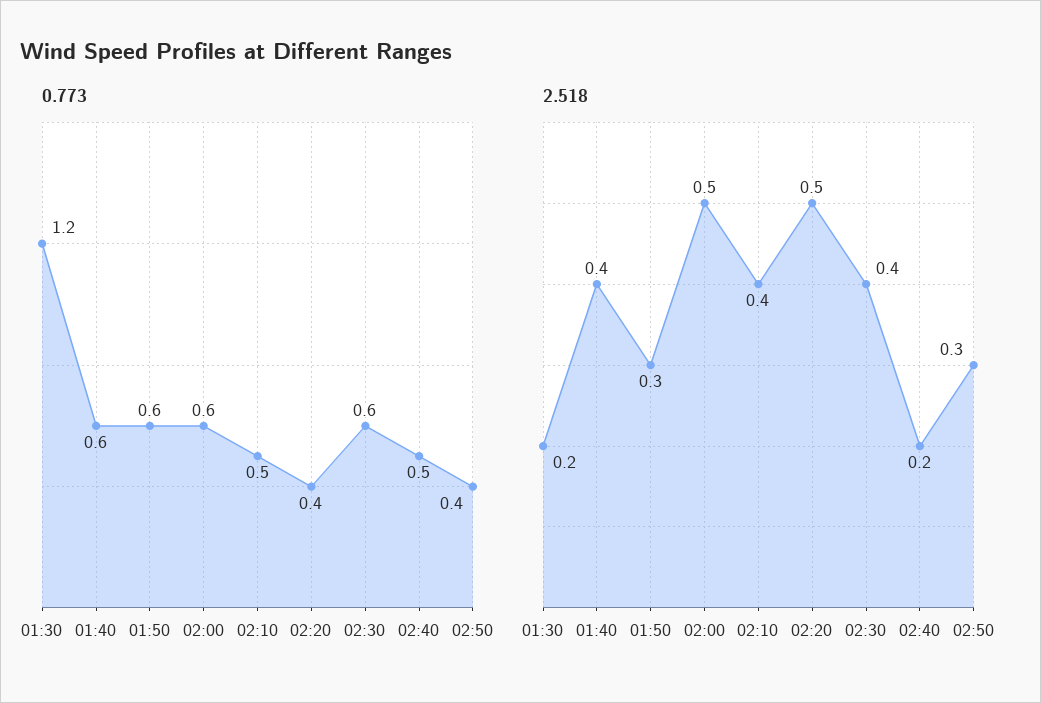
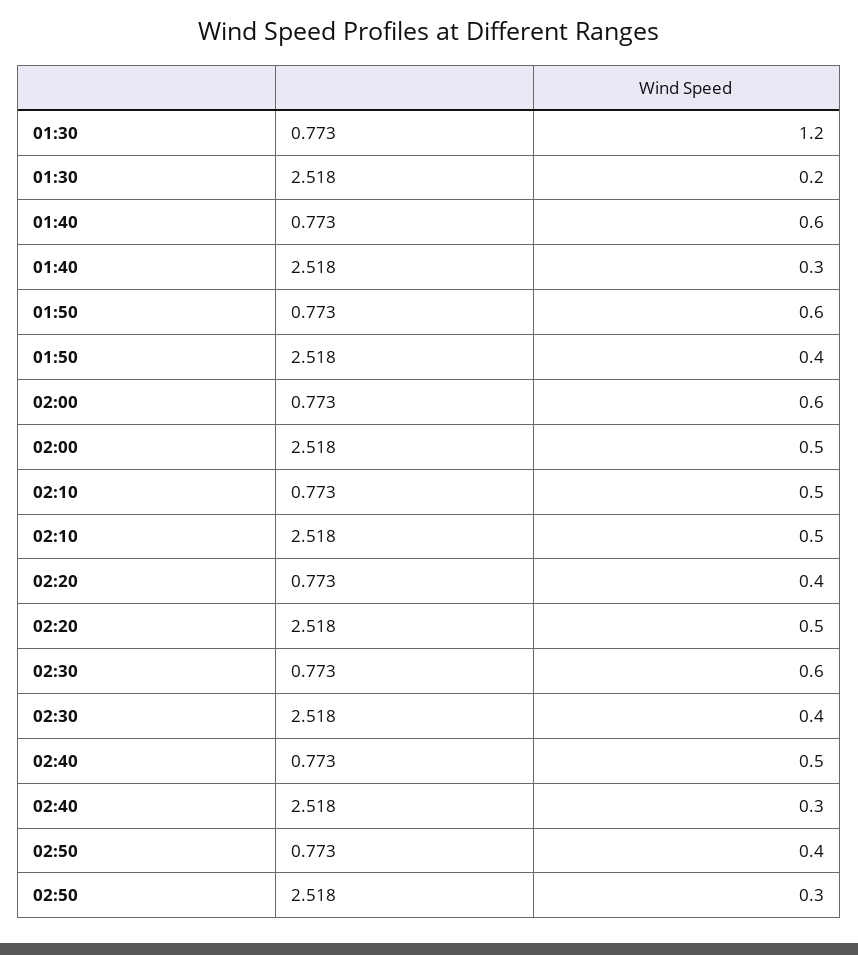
  {
    "0.773": {
      "01:30": 1.2,
      "01:40": 0.6,
      "01:50": 0.6,
      "02:00": 0.6,
      "02:10": 0.5,
      "02:20": 0.4,
      "02:30": 0.6,
      "02:40": 0.5,
      "02:50": 0.4
    },
    "2.518": {
      "01:30": 0.2,
-     "01:40": 0.4,
+     "01:40": 0.3,
-     "01:50": 0.3,
+     "01:50": 0.4,
      "02:00": 0.5,
-     "02:10": 0.4,
+     "02:10": 0.5,
      "02:20": 0.5,
      "02:30": 0.4,
-     "02:40": 0.2,
+     "02:40": 0.3,
      "02:50": 0.3
    }
  }

